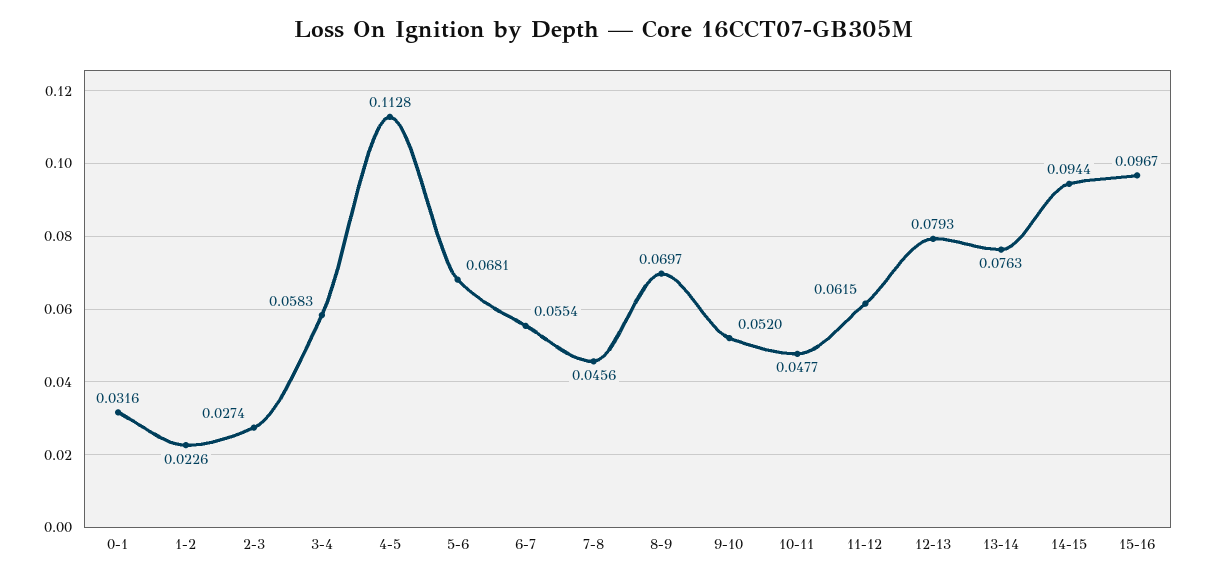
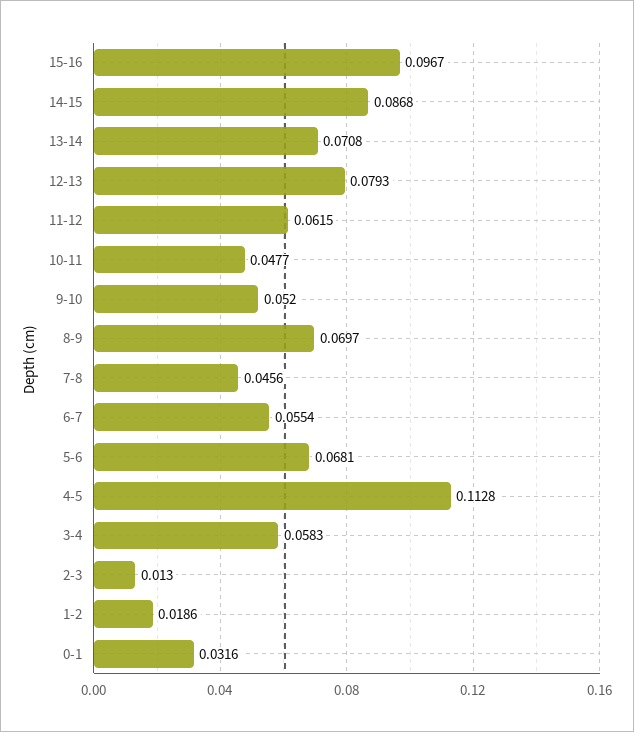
  {
    "0-1": 0.0316,
-   "1-2": 0.0226,
+   "1-2": 0.0186,
-   "2-3": 0.0274,
+   "2-3": 0.013,
    "3-4": 0.0583,
    "4-5": 0.1128,
    "5-6": 0.0681,
    "6-7": 0.0554,
    "7-8": 0.0456,
    "8-9": 0.0697,
    "9-10": 0.052,
    "10-11": 0.0477,
    "11-12": 0.0615,
    "12-13": 0.0793,
-   "13-14": 0.0763,
+   "13-14": 0.0708,
-   "14-15": 0.0944,
+   "14-15": 0.0868,
    "15-16": 0.0967
  }

